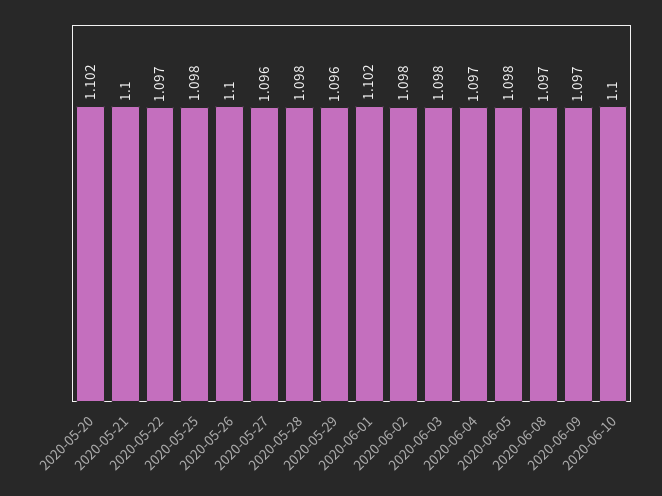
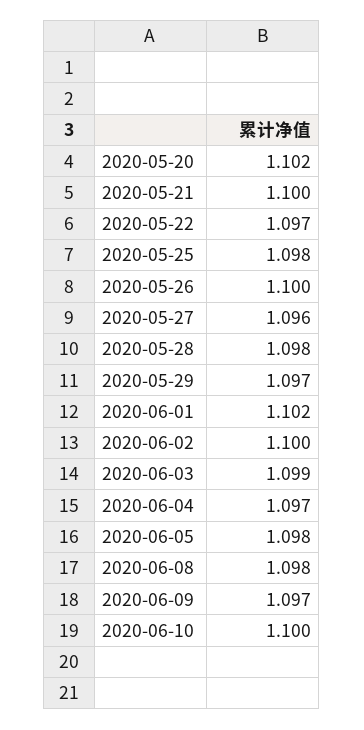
  {
    "2020-05-20": 1.102,
    "2020-05-21": 1.1,
    "2020-05-22": 1.097,
    "2020-05-25": 1.098,
    "2020-05-26": 1.1,
    "2020-05-27": 1.096,
    "2020-05-28": 1.098,
-   "2020-05-29": 1.096,
+   "2020-05-29": 1.097,
    "2020-06-01": 1.102,
-   "2020-06-02": 1.098,
+   "2020-06-02": 1.1,
-   "2020-06-03": 1.098,
+   "2020-06-03": 1.099,
    "2020-06-04": 1.097,
    "2020-06-05": 1.098,
-   "2020-06-08": 1.097,
+   "2020-06-08": 1.098,
    "2020-06-09": 1.097,
    "2020-06-10": 1.1
  }

